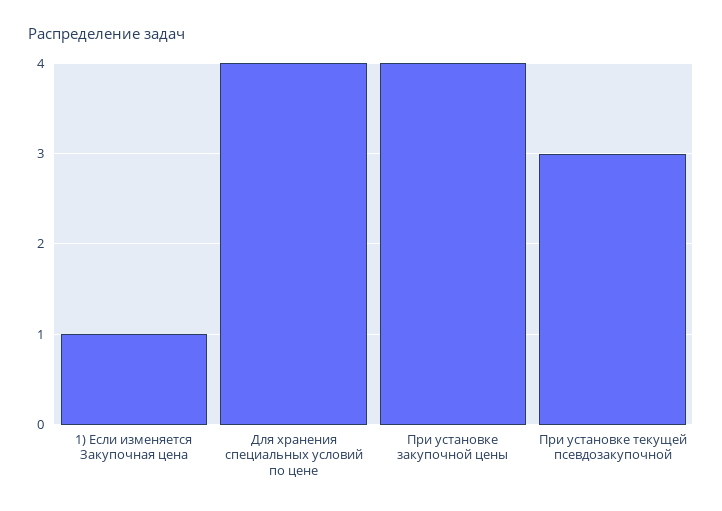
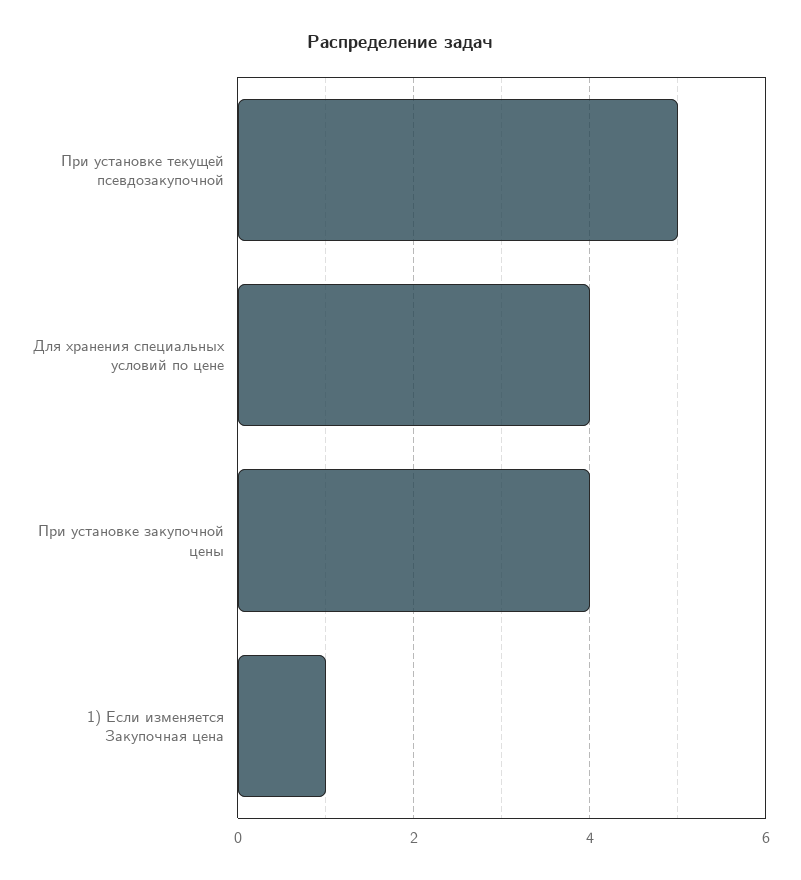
  {
    "1) Если изменяется Закупочная цена": 1,
    "Для хранения специальных условий по цене": 4,
    "При установке закупочной цены": 4,
-   "При установке текущей псевдозакупочной": 3
+   "При установке текущей псевдозакупочной": 5
  }

